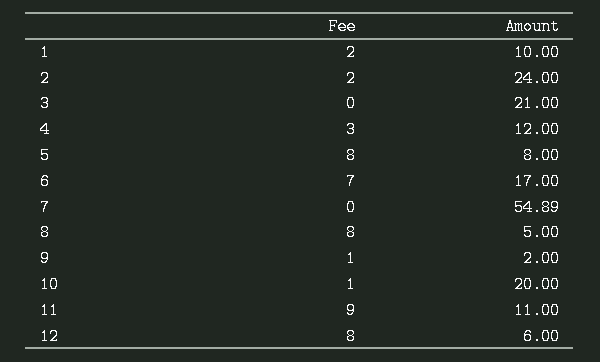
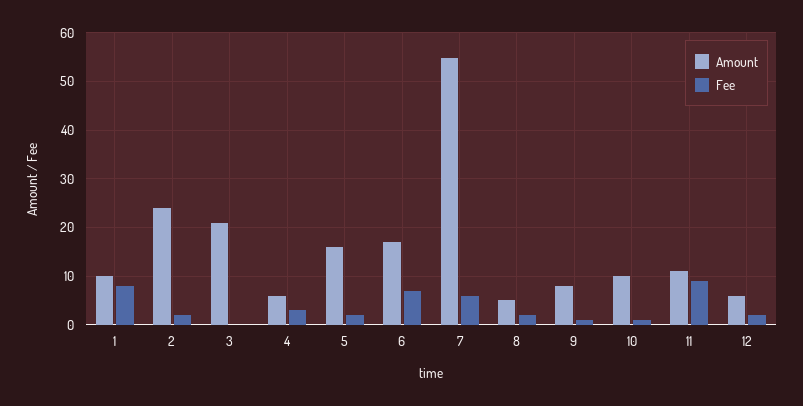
  {
    "Fee": {
-     "1": 2,
+     "1": 8,
      "2": 2,
      "3": 0,
      "4": 3,
-     "5": 8,
+     "5": 2,
      "6": 7,
-     "7": 0,
+     "7": 6,
-     "8": 8,
+     "8": 2,
      "9": 1,
      "10": 1,
      "11": 9,
-     "12": 8
+     "12": 2
    },
    "Amount": {
      "1": 10,
      "2": 24,
      "3": 21,
-     "4": 12,
+     "4": 6,
-     "5": 8,
+     "5": 16,
      "6": 17,
      "7": 54.89,
      "8": 5,
-     "9": 2,
+     "9": 8,
-     "10": 20,
+     "10": 10,
      "11": 11,
      "12": 6
    }
  }

